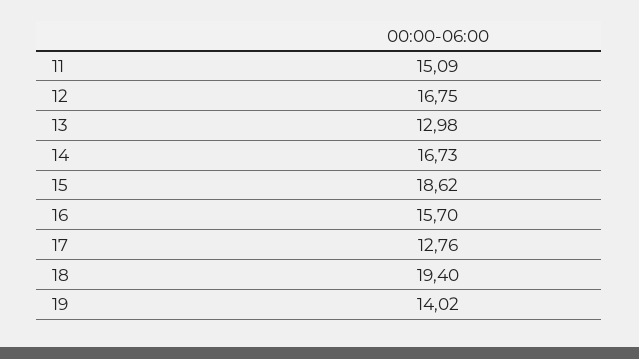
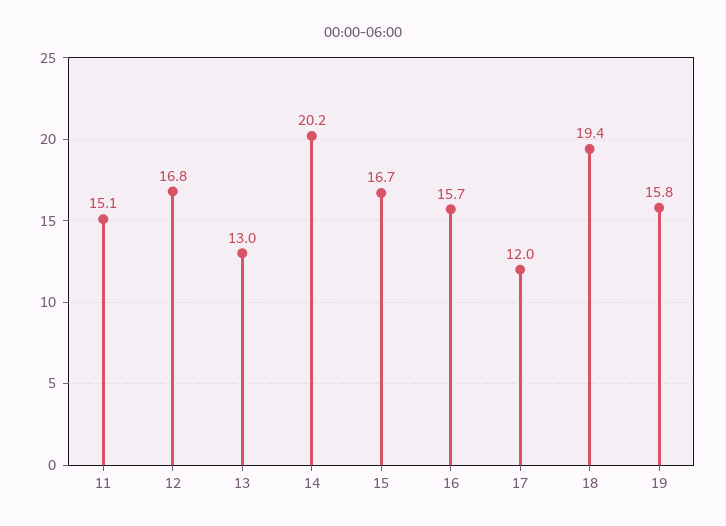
  {
    "11": 15.09,
    "12": 16.75,
    "13": 12.98,
-   "14": 16.73,
+   "14": 20.2,
-   "15": 18.62,
+   "15": 16.7,
    "16": 15.7,
-   "17": 12.76,
+   "17": 12,
    "18": 19.4,
-   "19": 14.02
+   "19": 15.8
  }

